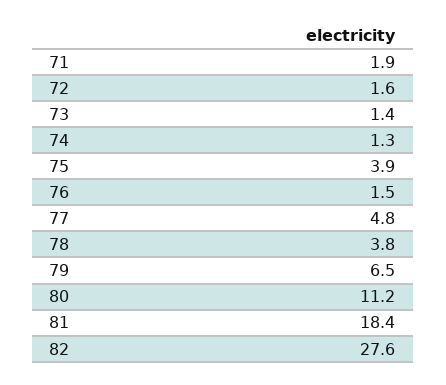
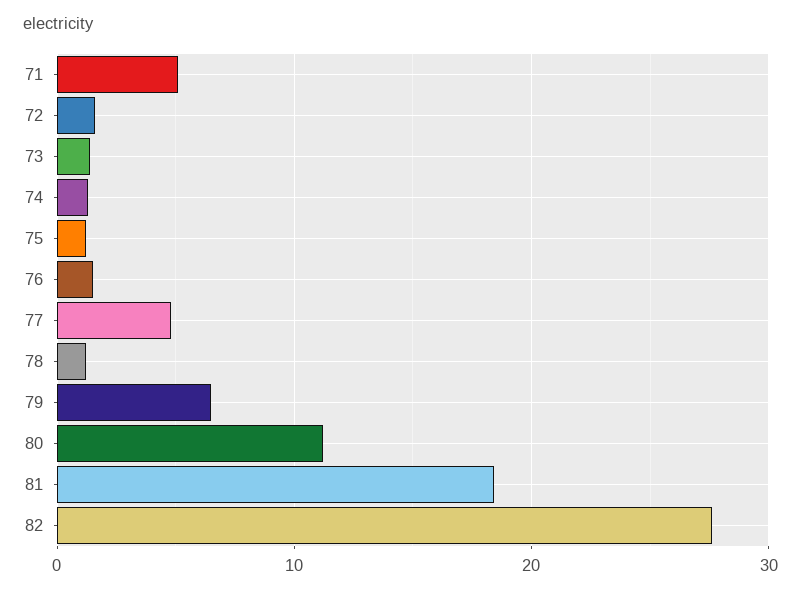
  {
-   "71": 1.9,
+   "71": 5,
    "72": 1.6,
    "73": 1.4,
    "74": 1.3,
-   "75": 3.9,
+   "75": 1,
    "76": 1.5,
    "77": 4.8,
-   "78": 3.8,
+   "78": 1,
    "79": 6.5,
    "80": 11.2,
    "81": 18.4,
    "82": 27.6
  }

